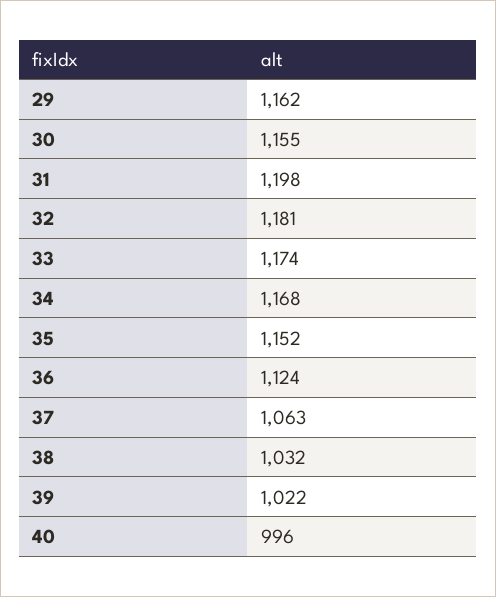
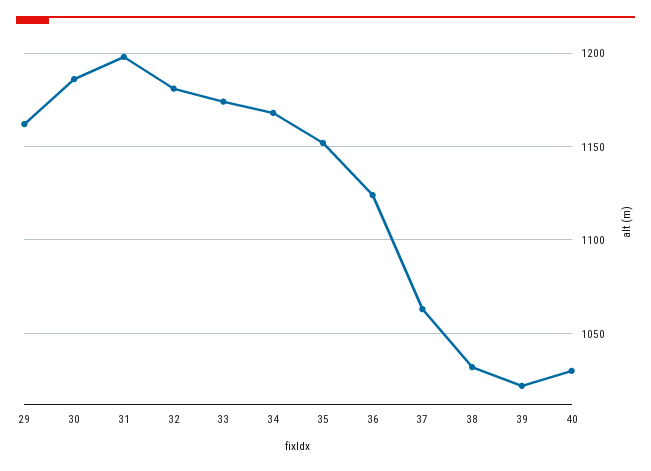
  {
    "29": 1162,
-   "30": 1155,
+   "30": 1185,
    "31": 1198,
    "32": 1181,
    "33": 1174,
    "34": 1168,
    "35": 1152,
    "36": 1124,
    "37": 1063,
    "38": 1032,
    "39": 1022,
-   "40": 996
+   "40": 1030
  }

